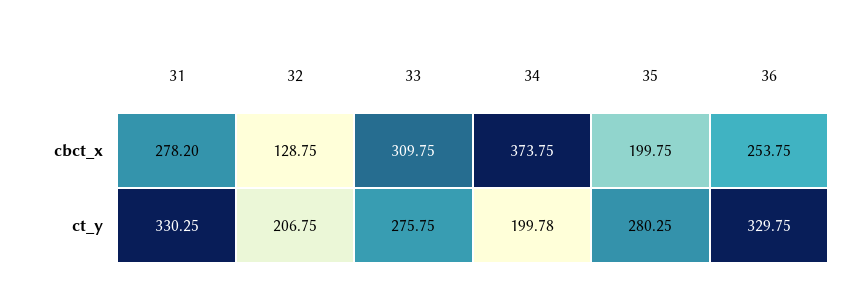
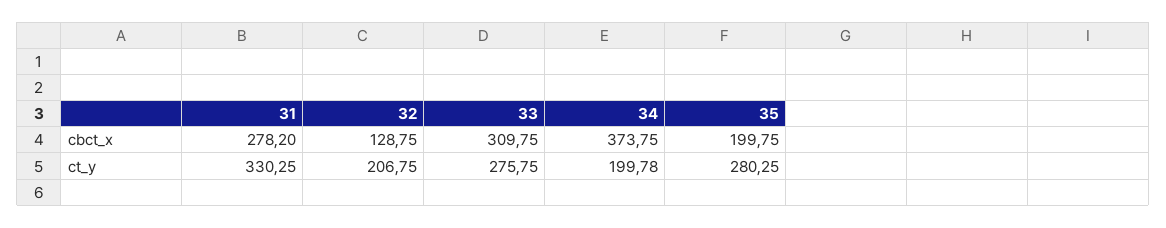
  {
    "31": {
      "cbct_x": 278.2,
      "ct_y": 330.25
    },
    "32": {
      "cbct_x": 128.75,
      "ct_y": 206.75
    },
    "33": {
      "cbct_x": 309.75,
      "ct_y": 275.75
    },
    "34": {
      "cbct_x": 373.75,
      "ct_y": 199.78
    },
    "35": {
      "cbct_x": 199.75,
      "ct_y": 280.25
-   },
+   }
-   "36": {
-     "cbct_x": 253.75,
-     "ct_y": 329.75
-   }
  }

